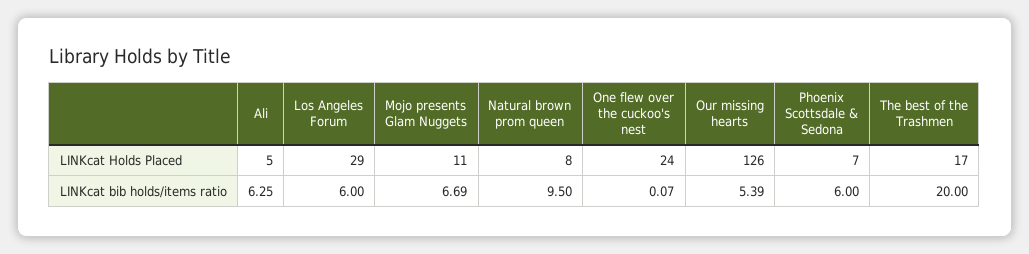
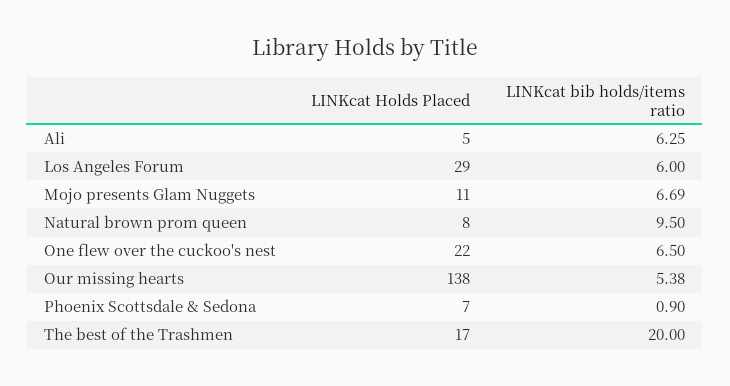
  {
    "Ali": {
      "LINKcat Holds Placed": 5,
      "LINKcat bib holds/items ratio": 6.25
    },
    "Los Angeles Forum": {
      "LINKcat Holds Placed": 29,
      "LINKcat bib holds/items ratio": 6
    },
    "Mojo presents Glam Nuggets": {
      "LINKcat Holds Placed": 11,
      "LINKcat bib holds/items ratio": 6.69
    },
    "Natural brown prom queen": {
      "LINKcat Holds Placed": 8,
      "LINKcat bib holds/items ratio": 9.5
    },
    "One flew over the cuckoo's nest": {
-     "LINKcat Holds Placed": 24,
+     "LINKcat Holds Placed": 22,
-     "LINKcat bib holds/items ratio": 0.07
+     "LINKcat bib holds/items ratio": 6.5
    },
    "Our missing hearts": {
-     "LINKcat Holds Placed": 126,
+     "LINKcat Holds Placed": 138,
-     "LINKcat bib holds/items ratio": 5.39
+     "LINKcat bib holds/items ratio": 5.38
    },
    "Phoenix Scottsdale & Sedona": {
      "LINKcat Holds Placed": 7,
-     "LINKcat bib holds/items ratio": 6
+     "LINKcat bib holds/items ratio": 0.9
    },
    "The best of the Trashmen": {
      "LINKcat Holds Placed": 17,
      "LINKcat bib holds/items ratio": 20
    }
  }

